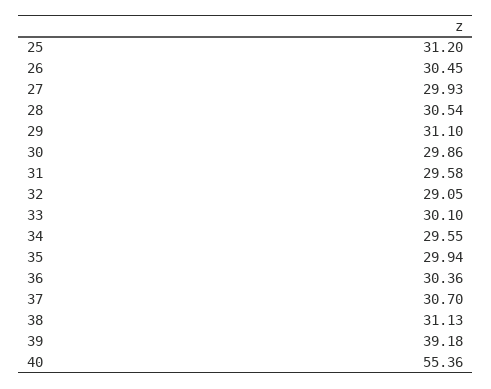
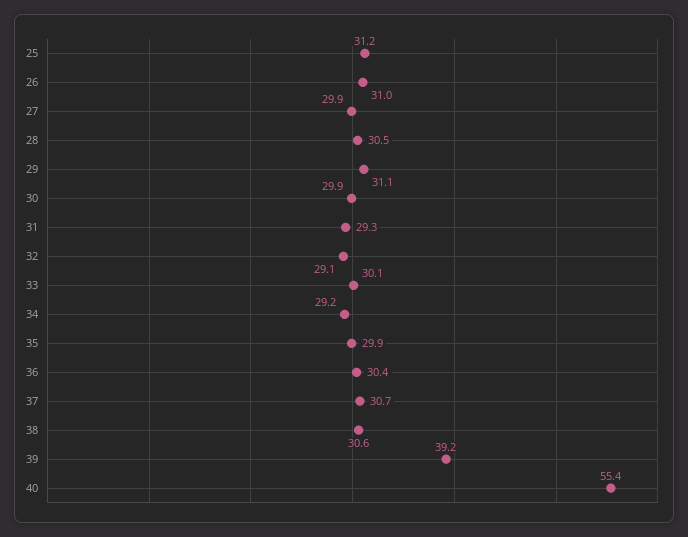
  {
    "25": 31.2,
-   "26": 30.45,
+   "26": 31,
    "27": 29.93,
    "28": 30.54,
    "29": 31.1,
    "30": 29.86,
-   "31": 29.58,
+   "31": 29.3,
    "32": 29.05,
    "33": 30.1,
-   "34": 29.55,
+   "34": 29.2,
    "35": 29.94,
    "36": 30.36,
    "37": 30.7,
-   "38": 31.13,
+   "38": 30.6,
    "39": 39.18,
    "40": 55.36
  }

